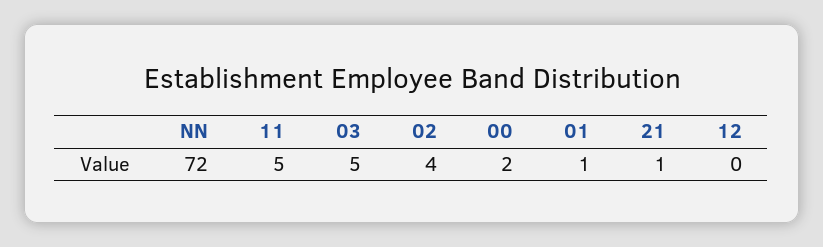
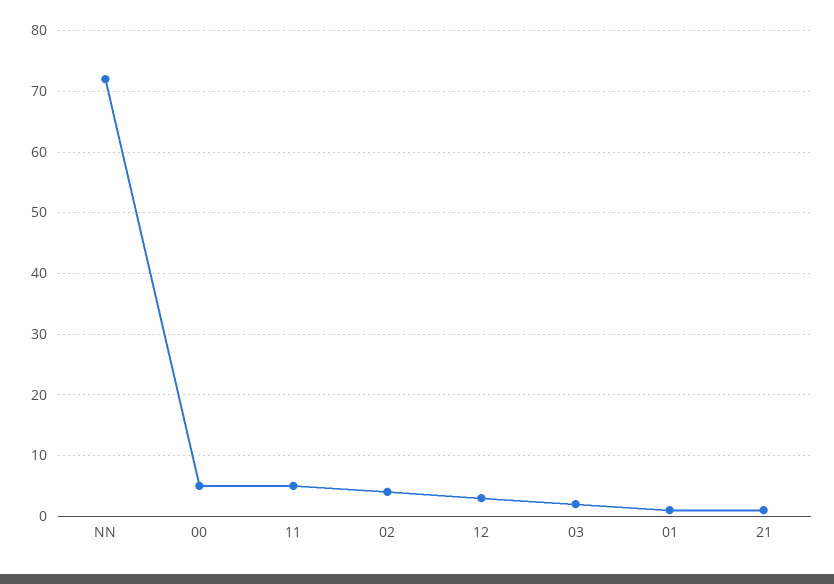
  {
    "NN": 72,
    "11": 5,
-   "03": 5,
+   "03": 2,
    "02": 4,
-   "00": 2,
+   "00": 5,
    "01": 1,
    "21": 1,
-   "12": 0
+   "12": 3
  }

